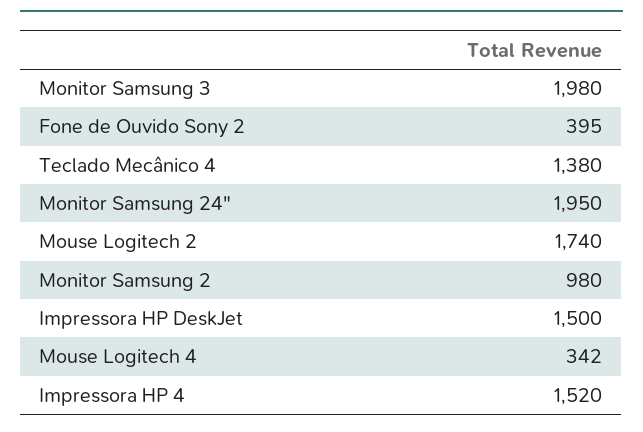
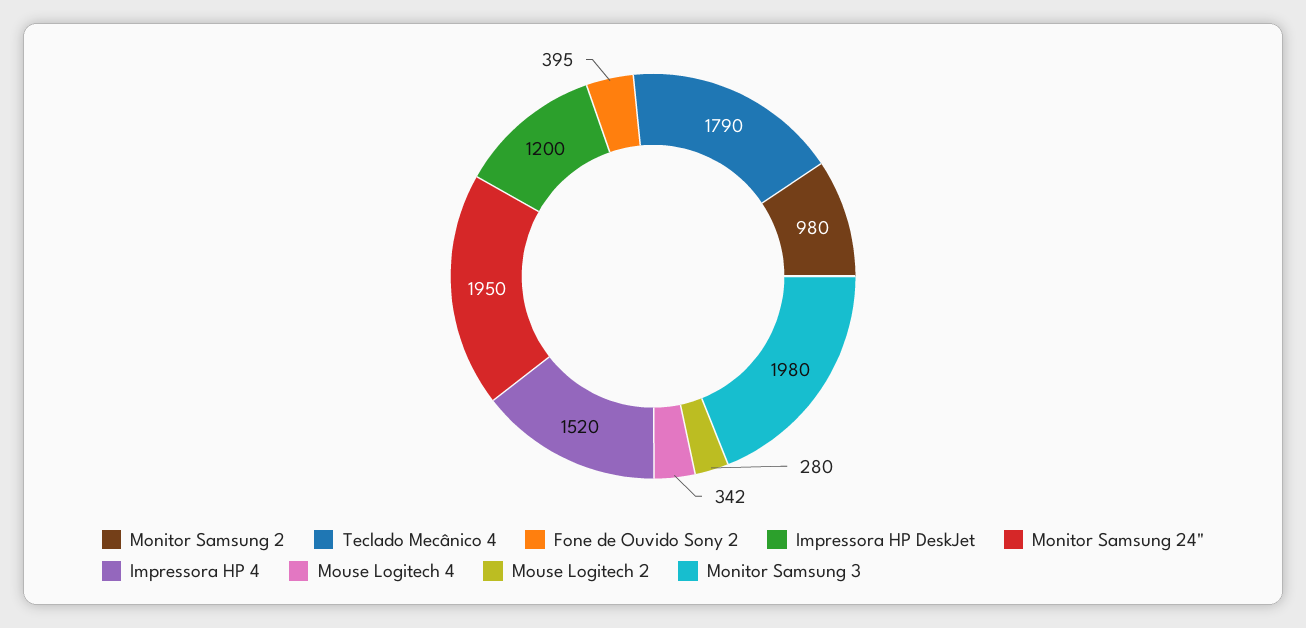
  {
    "Monitor Samsung 3": 1980,
    "Fone de Ouvido Sony 2": 395,
-   "Teclado Mecânico 4": 1380,
+   "Teclado Mecânico 4": 1790,
    "Monitor Samsung 24\"": 1950,
-   "Mouse Logitech 2": 1740,
+   "Mouse Logitech 2": 280,
    "Monitor Samsung 2": 980,
-   "Impressora HP DeskJet": 1500,
+   "Impressora HP DeskJet": 1200,
    "Mouse Logitech 4": 342,
    "Impressora HP 4": 1520
  }

